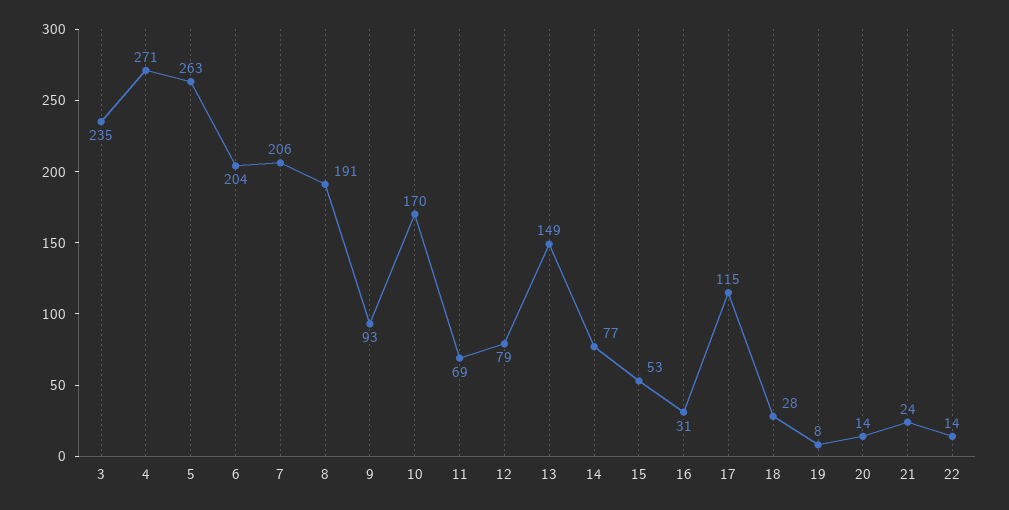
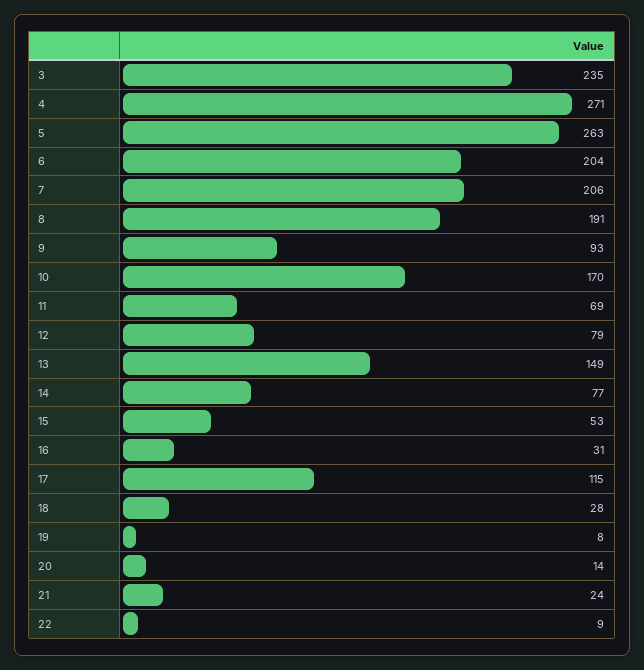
  {
    "3": 235,
    "4": 271,
    "5": 263,
    "6": 204,
    "7": 206,
    "8": 191,
    "9": 93,
    "10": 170,
    "11": 69,
    "12": 79,
    "13": 149,
    "14": 77,
    "15": 53,
    "16": 31,
    "17": 115,
    "18": 28,
    "19": 8,
    "20": 14,
    "21": 24,
-   "22": 14
+   "22": 9
  }

